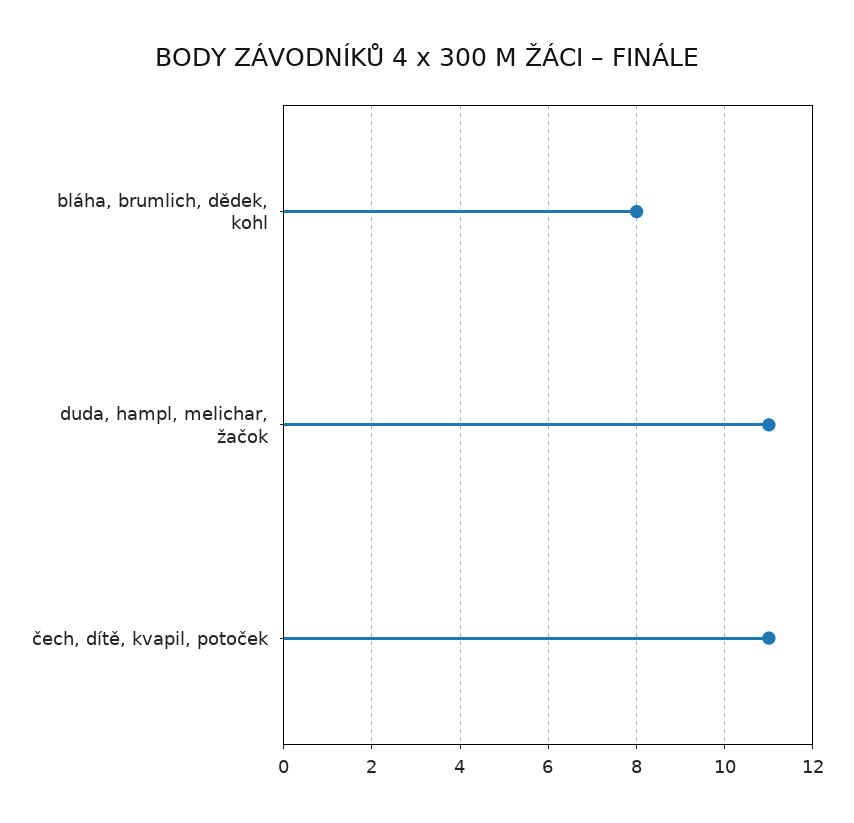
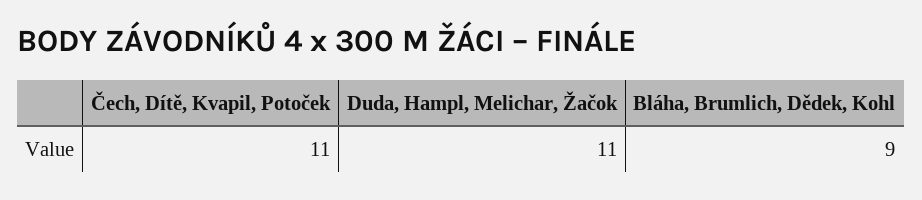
  {
-   "bláha, brumlich, dědek, kohl": 8,
+   "bláha, brumlich, dědek, kohl": 9,
    "duda, hampl, melichar, žačok": 11,
    "čech, dítě, kvapil, potoček": 11
  }

